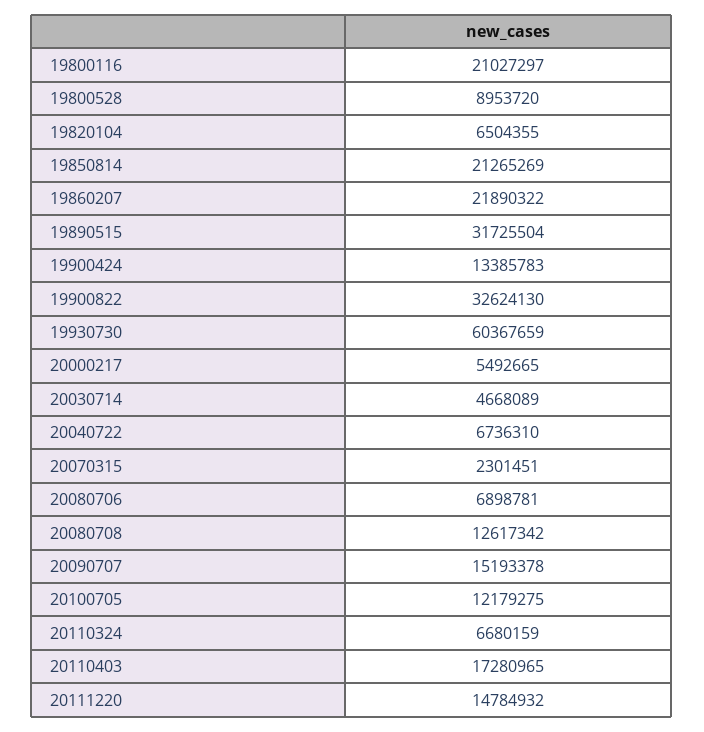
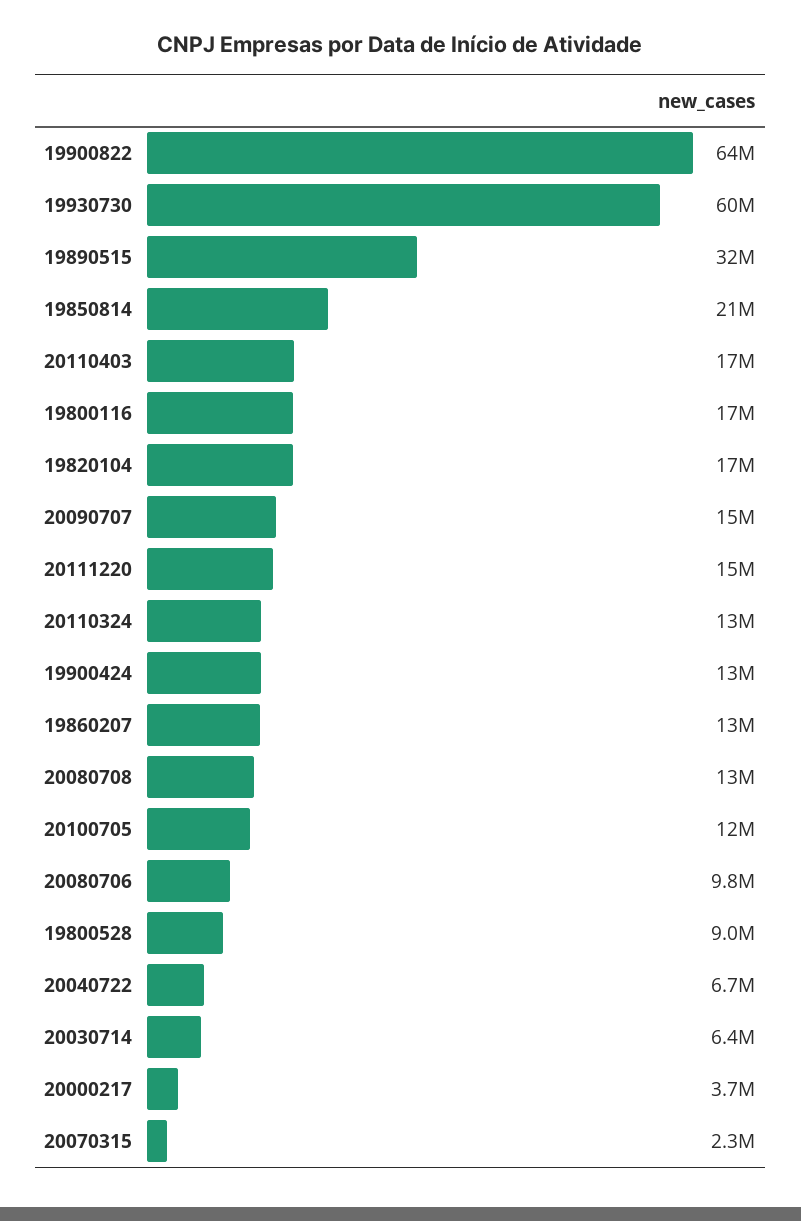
  {
-   "19800116": 21027297,
+   "19800116": 17000000,
    "19800528": 8953720,
-   "19820104": 6504355,
+   "19820104": 17000000,
    "19850814": 21265269,
-   "19860207": 21890322,
+   "19860207": 13000000,
    "19890515": 31725504,
    "19900424": 13385783,
-   "19900822": 32624130,
+   "19900822": 64000000,
    "19930730": 60367659,
-   "20000217": 5492665,
+   "20000217": 3700000,
-   "20030714": 4668089,
+   "20030714": 6400000,
    "20040722": 6736310,
    "20070315": 2301451,
-   "20080706": 6898781,
+   "20080706": 9800000,
    "20080708": 12617342,
    "20090707": 15193378,
    "20100705": 12179275,
-   "20110324": 6680159,
+   "20110324": 13000000,
    "20110403": 17280965,
    "20111220": 14784932
  }

